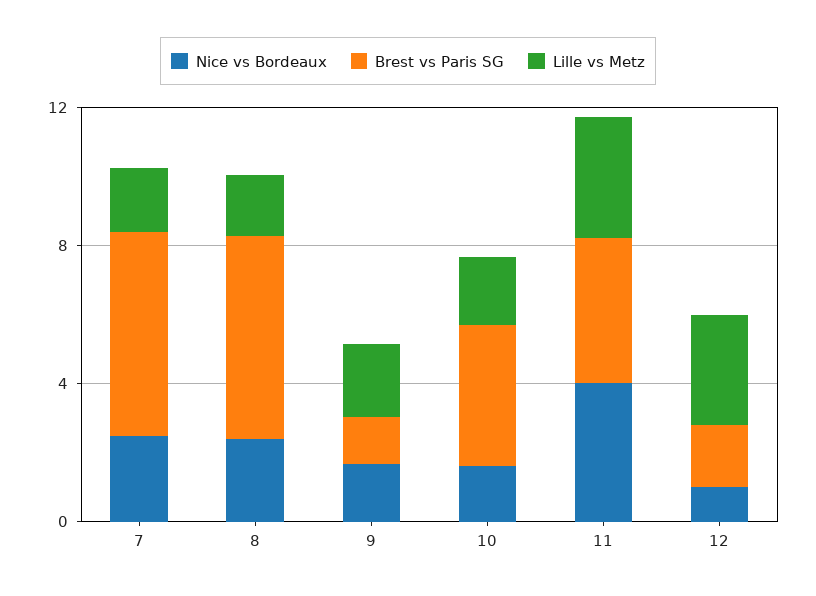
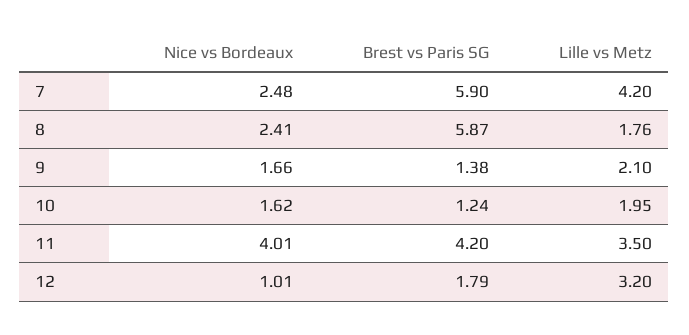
  {
    "Nice vs Bordeaux": {
      "7": 2.48,
      "8": 2.41,
      "9": 1.66,
      "10": 1.62,
      "11": 4.01,
      "12": 1.01
    },
    "Brest vs Paris SG": {
      "7": 5.9,
      "8": 5.87,
      "9": 1.38,
-     "10": 4,
+     "10": 1.24,
      "11": 4.2,
      "12": 1.79
    },
    "Lille vs Metz": {
-     "7": 2,
+     "7": 4.2,
      "8": 1.76,
      "9": 2.1,
      "10": 1.95,
      "11": 3.5,
      "12": 3.2
    }
  }

